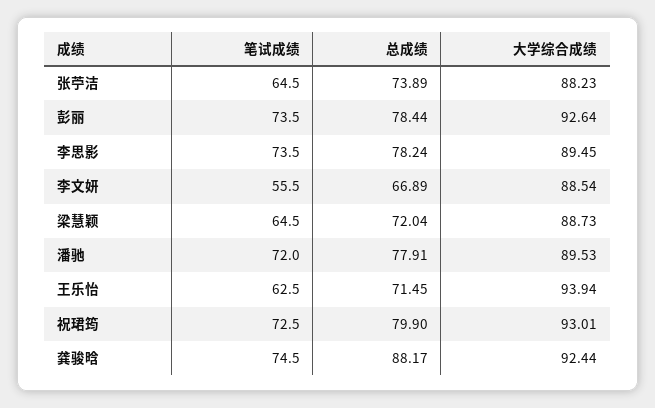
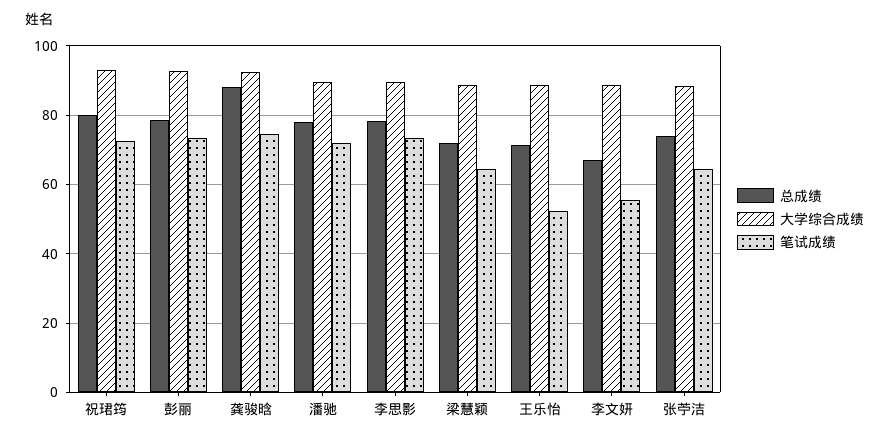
  {
    "笔试成绩": {
      "张苧洁": 64.5,
      "彭丽": 73.5,
      "李思影": 73.5,
      "李文妍": 55.5,
      "梁慧颖": 64.5,
      "潘驰": 72,
-     "王乐怡": 62.5,
+     "王乐怡": 52,
      "祝珺筠": 72.5,
      "龚骏晗": 74.5
    },
    "总成绩": {
      "张苧洁": 73.89,
      "彭丽": 78.44,
      "李思影": 78.24,
      "李文妍": 66.89,
      "梁慧颖": 72.04,
      "潘驰": 77.91,
      "王乐怡": 71.45,
      "祝珺筠": 79.9,
      "龚骏晗": 88.17
    },
    "大学综合成绩": {
      "张苧洁": 88.23,
      "彭丽": 92.64,
      "李思影": 89.45,
      "李文妍": 88.54,
      "梁慧颖": 88.73,
      "潘驰": 89.53,
-     "王乐怡": 93.94,
+     "王乐怡": 88,
      "祝珺筠": 93.01,
      "龚骏晗": 92.44
    }
  }

